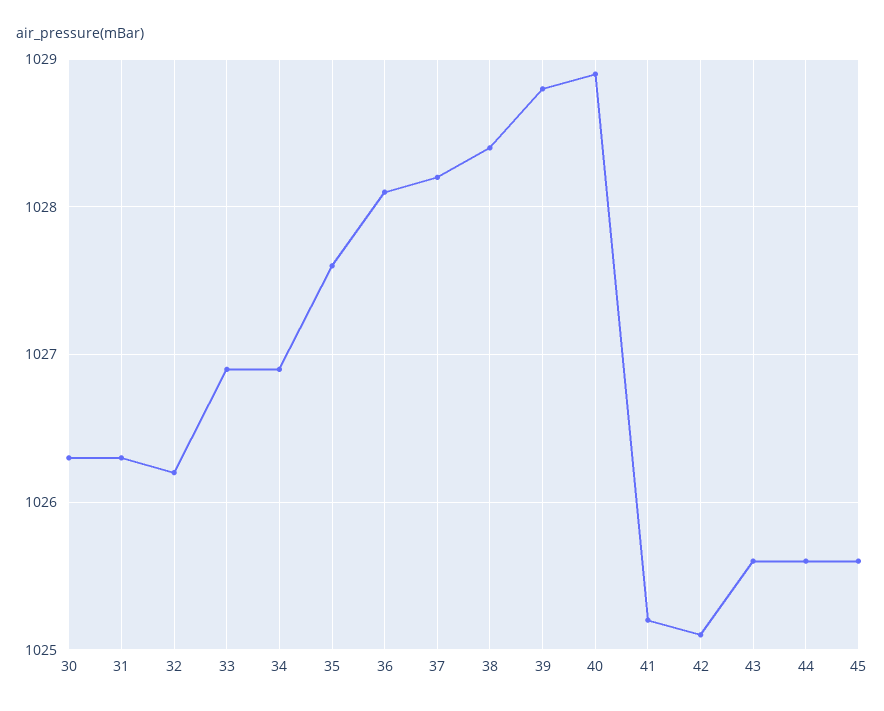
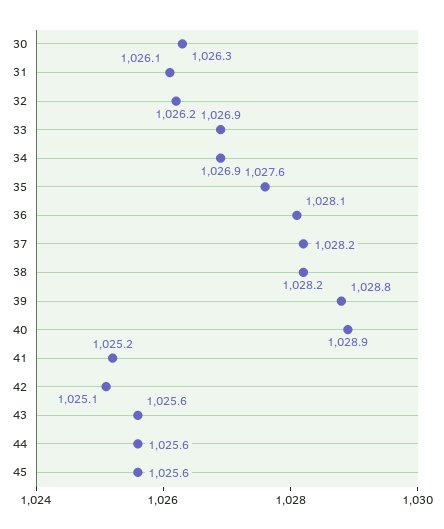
  {
    "30": 1026.3,
-   "31": 1026.3,
+   "31": 1026.1,
    "32": 1026.2,
    "33": 1026.9,
    "34": 1026.9,
    "35": 1027.6,
    "36": 1028.1,
    "37": 1028.2,
-   "38": 1028.4,
+   "38": 1028.2,
    "39": 1028.8,
    "40": 1028.9,
    "41": 1025.2,
    "42": 1025.1,
    "43": 1025.6,
    "44": 1025.6,
    "45": 1025.6
  }

